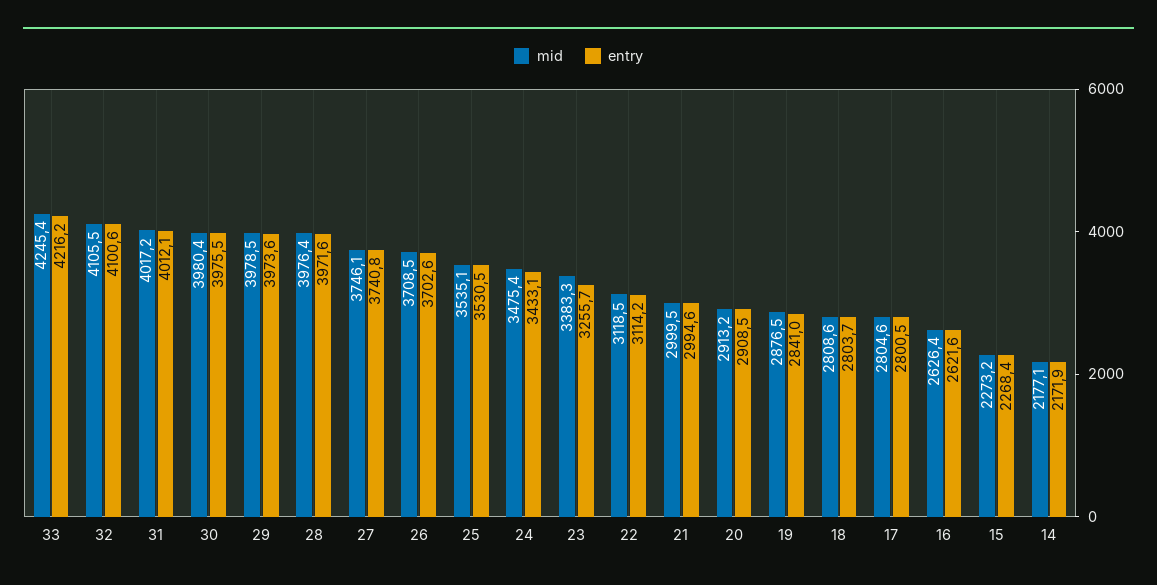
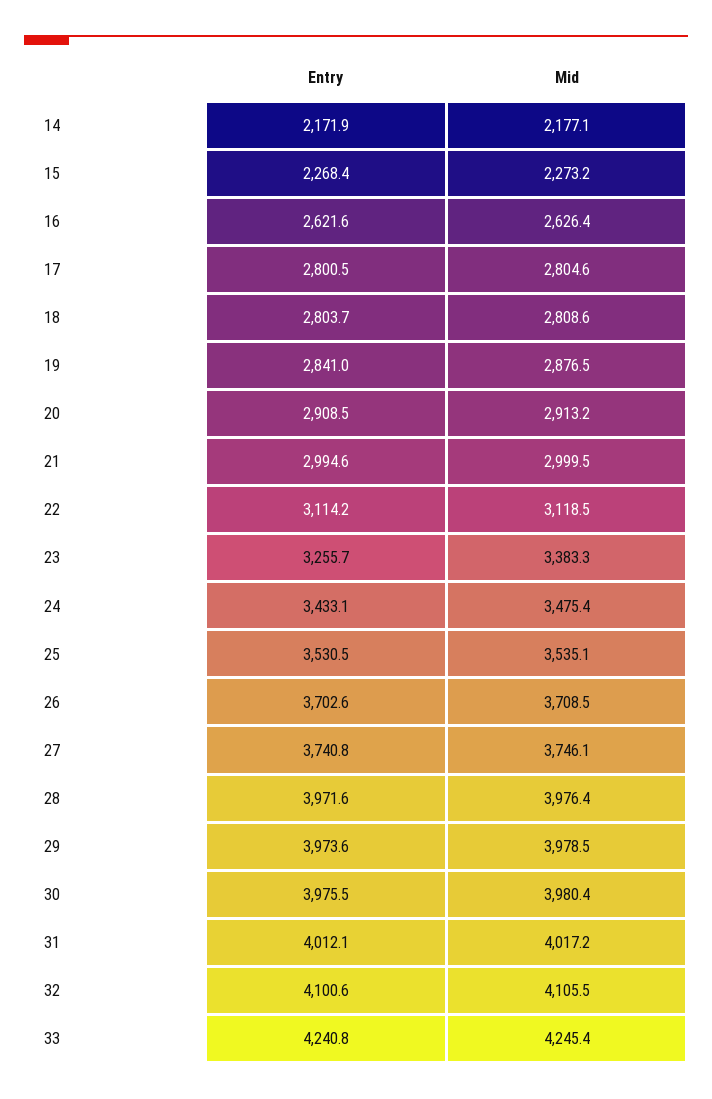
  {
    "mid": {
      "33": 4245.4,
      "32": 4105.5,
      "31": 4017.2,
      "30": 3980.4,
      "29": 3978.5,
      "28": 3976.4,
      "27": 3746.1,
      "26": 3708.5,
      "25": 3535.1,
      "24": 3475.4,
      "23": 3383.3,
      "22": 3118.5,
      "21": 2999.5,
      "20": 2913.2,
      "19": 2876.5,
      "18": 2808.6,
      "17": 2804.6,
      "16": 2626.4,
      "15": 2273.2,
      "14": 2177.1
    },
    "entry": {
-     "33": 4216.2,
+     "33": 4240.8,
      "32": 4100.6,
      "31": 4012.1,
      "30": 3975.5,
      "29": 3973.6,
      "28": 3971.6,
      "27": 3740.8,
      "26": 3702.6,
      "25": 3530.5,
      "24": 3433.1,
      "23": 3255.7,
      "22": 3114.2,
      "21": 2994.6,
      "20": 2908.5,
      "19": 2841,
      "18": 2803.7,
      "17": 2800.5,
      "16": 2621.6,
      "15": 2268.4,
      "14": 2171.9
    }
  }

